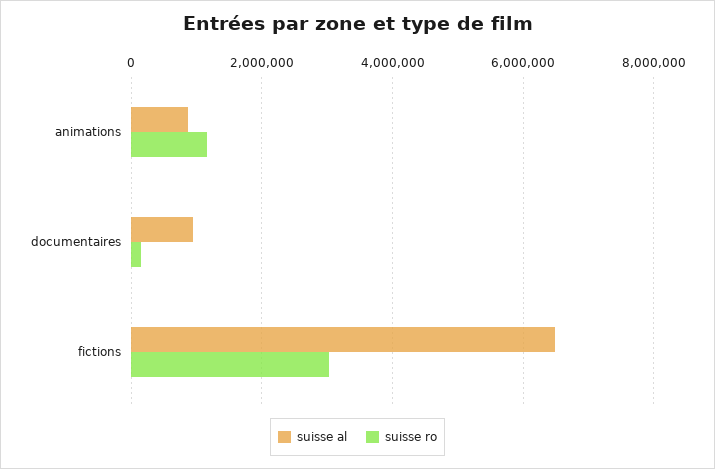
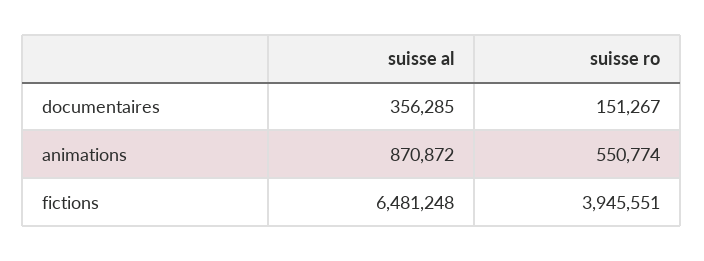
  {
    "suisse al": {
      "animations": 870872,
-     "documentaires": 1000000,
+     "documentaires": 356285,
      "fictions": 6481248
    },
    "suisse ro": {
-     "animations": 1200000,
+     "animations": 550774,
      "documentaires": 151267,
-     "fictions": 3000000
+     "fictions": 3945551
    }
  }

